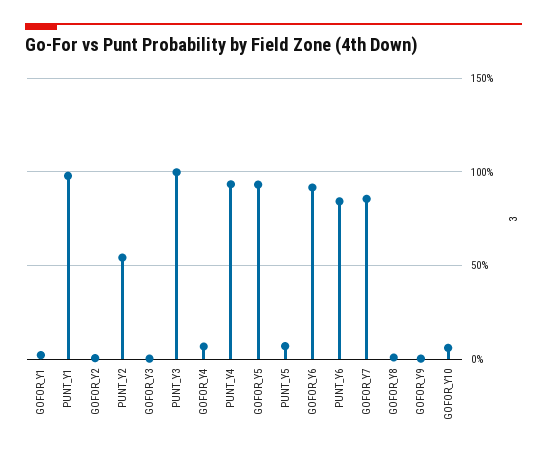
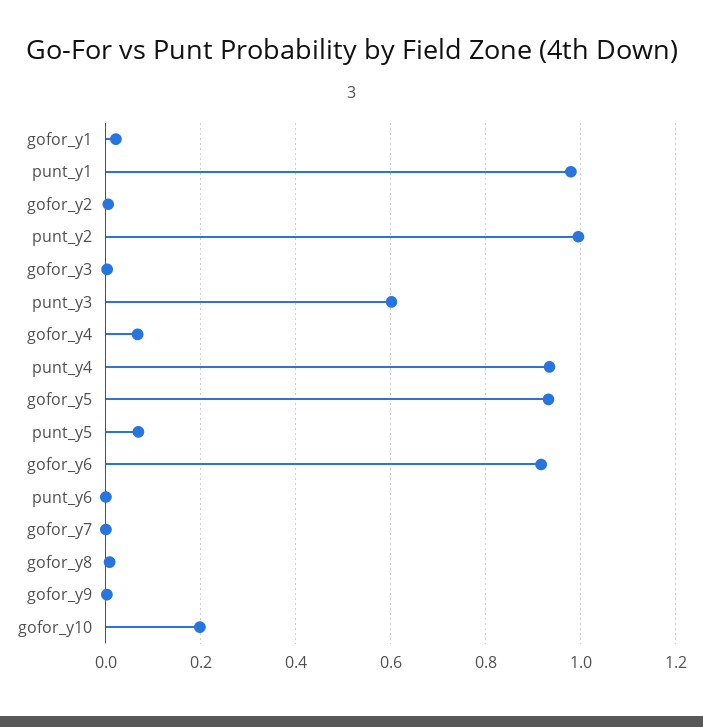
  {
    "GOFOR_Y1": 0.02,
    "PUNT_Y1": 0.98,
    "GOFOR_Y2": 0,
-   "PUNT_Y2": 0.55,
+   "PUNT_Y2": 1,
    "GOFOR_Y3": 0,
-   "PUNT_Y3": 1,
+   "PUNT_Y3": 0.6,
    "GOFOR_Y4": 0.06,
    "PUNT_Y4": 0.94,
    "GOFOR_Y5": 0.94,
    "PUNT_Y5": 0.06,
    "GOFOR_Y6": 0.92,
-   "PUNT_Y6": 0.85,
+   "PUNT_Y6": 0,
-   "GOFOR_Y7": 0.85,
+   "GOFOR_Y7": 0,
    "GOFOR_Y8": 0,
    "GOFOR_Y9": 0,
-   "GOFOR_Y10": 0.05
+   "GOFOR_Y10": 0.2
  }

